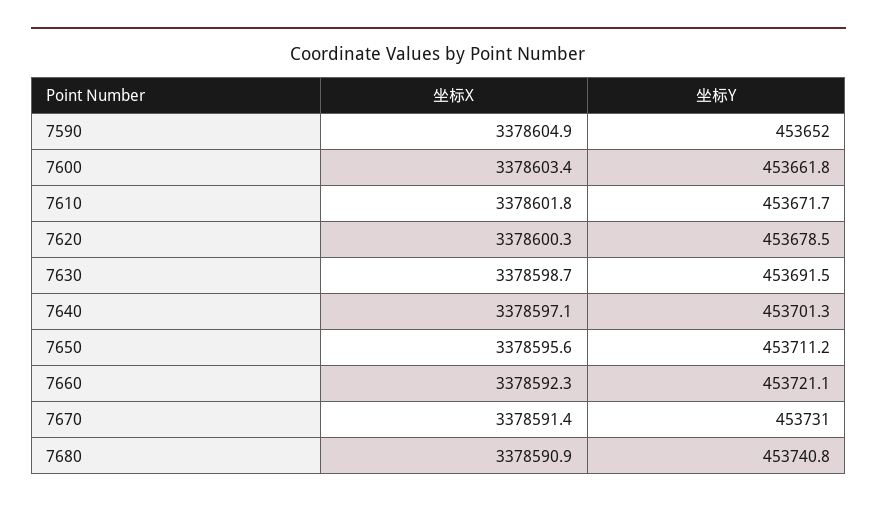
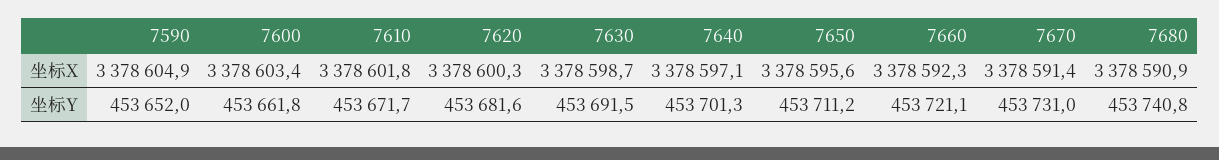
  {
    "坐标X": {
      "7590": 3378604.9,
      "7600": 3378603.4,
      "7610": 3378601.8,
      "7620": 3378600.3,
      "7630": 3378598.7,
      "7640": 3378597.1,
      "7650": 3378595.6,
      "7660": 3378592.3,
      "7670": 3378591.4,
      "7680": 3378590.9
    },
    "坐标Y": {
      "7590": 453652,
      "7600": 453661.8,
      "7610": 453671.7,
-     "7620": 453678.5,
+     "7620": 453681.6,
      "7630": 453691.5,
      "7640": 453701.3,
      "7650": 453711.2,
      "7660": 453721.1,
      "7670": 453731,
      "7680": 453740.8
    }
  }

